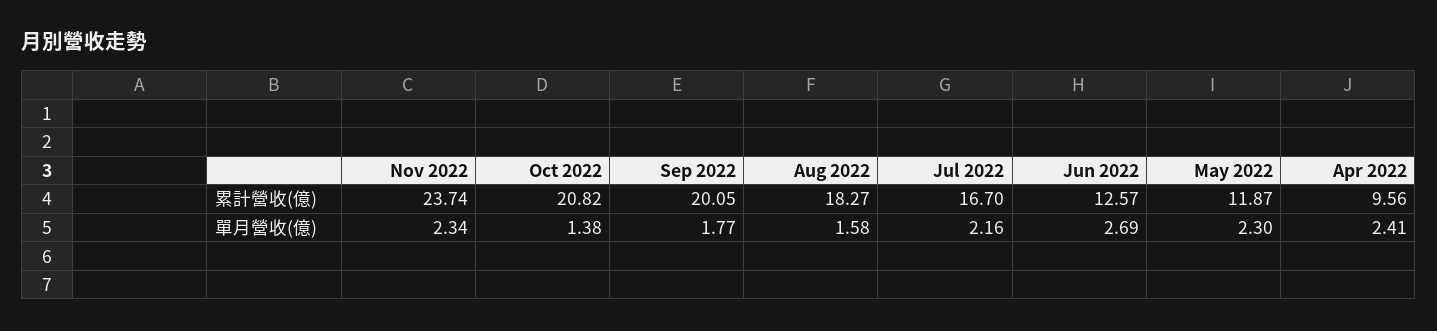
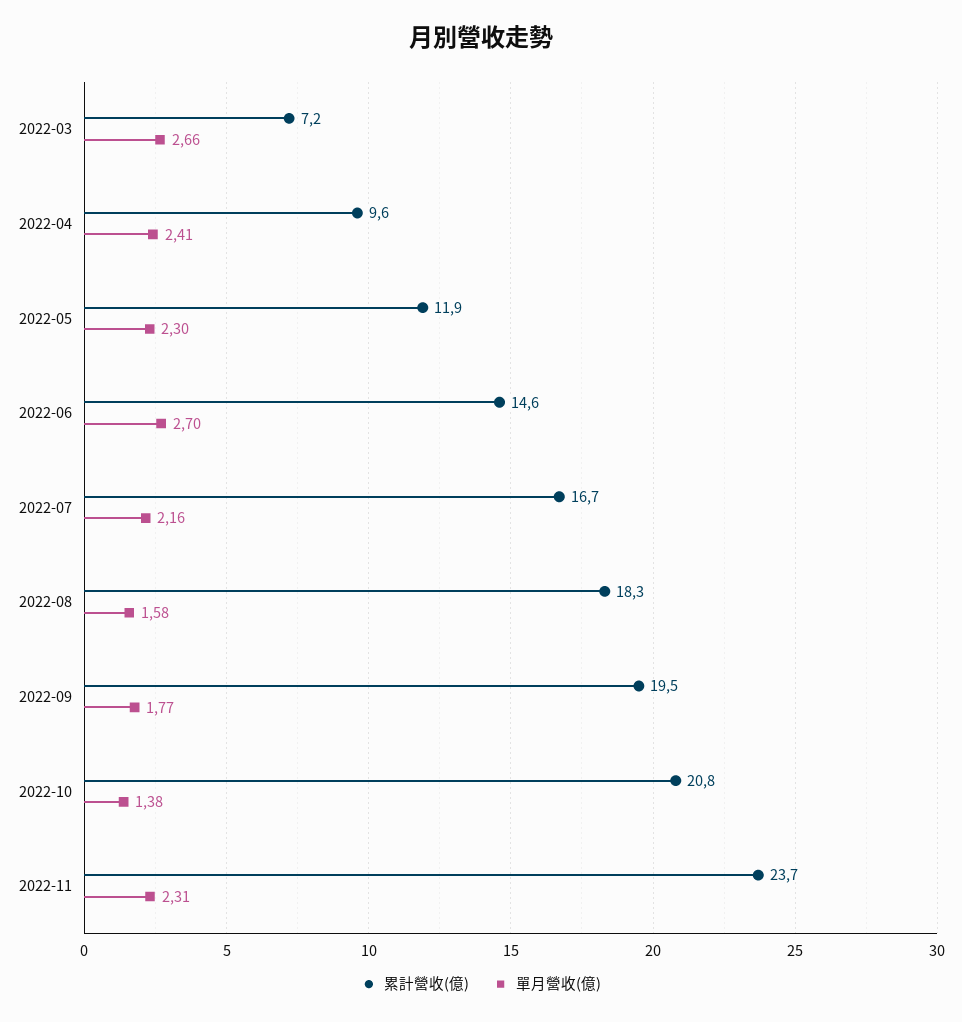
  {
    "累計營收(億)": {
      "Nov 2022": 23.74,
      "Oct 2022": 20.82,
-     "Sep 2022": 20.05,
+     "Sep 2022": 19.5,
      "Aug 2022": 18.27,
      "Jul 2022": 16.7,
-     "Jun 2022": 12.57,
+     "Jun 2022": 14.6,
      "May 2022": 11.87,
-     "Apr 2022": 9.56
+     "Apr 2022": 9.56,
+     "2022-03": 7.2
    },
    "單月營收(億)": {
-     "Nov 2022": 2.34,
+     "Nov 2022": 2.31,
      "Oct 2022": 1.38,
      "Sep 2022": 1.77,
      "Aug 2022": 1.58,
      "Jul 2022": 2.16,
-     "Jun 2022": 2.69,
+     "Jun 2022": 2.7,
      "May 2022": 2.3,
-     "Apr 2022": 2.41
+     "Apr 2022": 2.41,
+     "2022-03": 2.66
    }
  }

